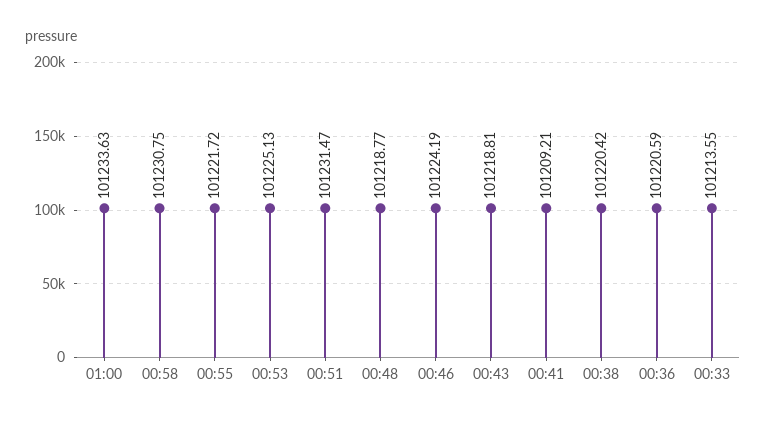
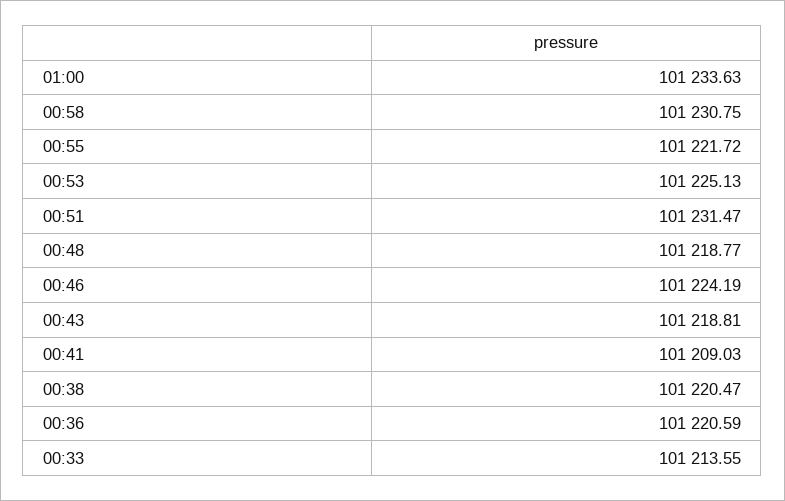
  {
    "01:00": 101233.63,
    "00:58": 101230.75,
    "00:55": 101221.72,
    "00:53": 101225.13,
    "00:51": 101231.47,
    "00:48": 101218.77,
    "00:46": 101224.19,
    "00:43": 101218.81,
-   "00:41": 101209.21,
+   "00:41": 101209.03,
-   "00:38": 101220.42,
+   "00:38": 101220.47,
    "00:36": 101220.59,
    "00:33": 101213.55
  }

